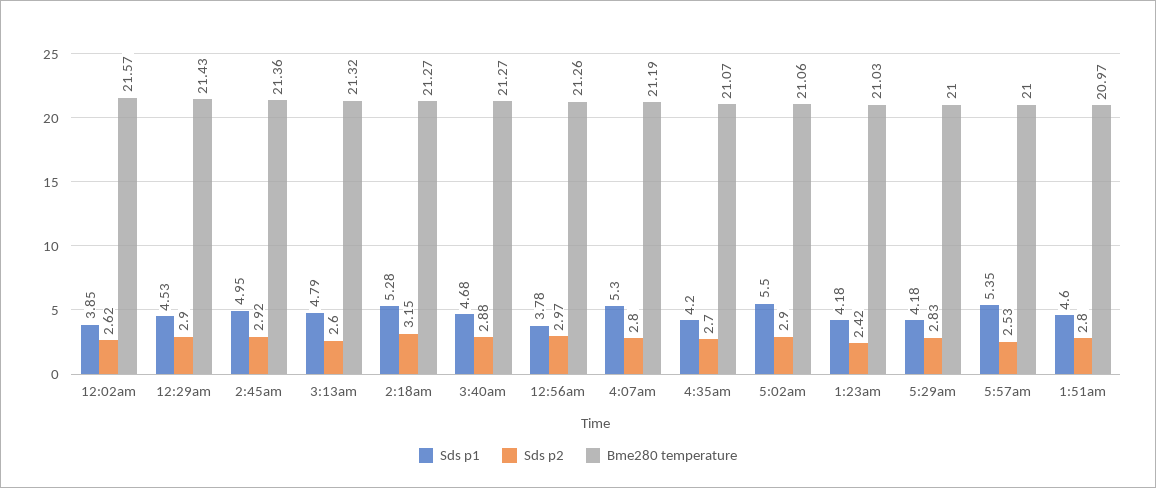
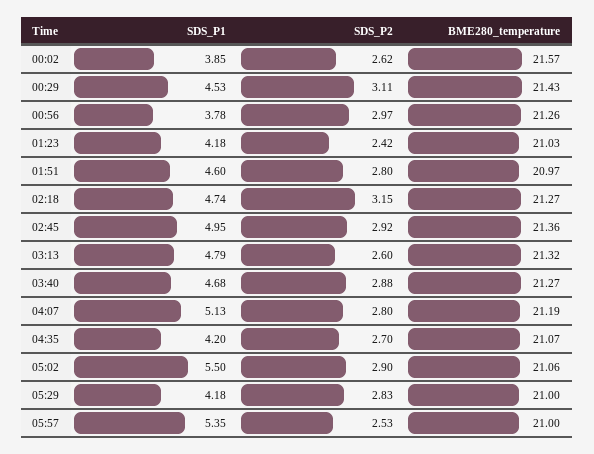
  {
    "Sds p1": {
      "12:02am": 3.85,
      "12:29am": 4.53,
      "2:45am": 4.95,
      "3:13am": 4.79,
-     "2:18am": 5.28,
+     "2:18am": 4.74,
      "3:40am": 4.68,
      "12:56am": 3.78,
-     "4:07am": 5.3,
+     "4:07am": 5.13,
      "4:35am": 4.2,
      "5:02am": 5.5,
      "1:23am": 4.18,
      "5:29am": 4.18,
      "5:57am": 5.35,
      "1:51am": 4.6
    },
    "Sds p2": {
      "12:02am": 2.62,
-     "12:29am": 2.9,
+     "12:29am": 3.11,
      "2:45am": 2.92,
      "3:13am": 2.6,
      "2:18am": 3.15,
      "3:40am": 2.88,
      "12:56am": 2.97,
      "4:07am": 2.8,
      "4:35am": 2.7,
      "5:02am": 2.9,
      "1:23am": 2.42,
      "5:29am": 2.83,
      "5:57am": 2.53,
      "1:51am": 2.8
    },
    "Bme280 temperature": {
      "12:02am": 21.57,
      "12:29am": 21.43,
      "2:45am": 21.36,
      "3:13am": 21.32,
      "2:18am": 21.27,
      "3:40am": 21.27,
      "12:56am": 21.26,
      "4:07am": 21.19,
      "4:35am": 21.07,
      "5:02am": 21.06,
      "1:23am": 21.03,
      "5:29am": 21,
      "5:57am": 21,
      "1:51am": 20.97
    }
  }

